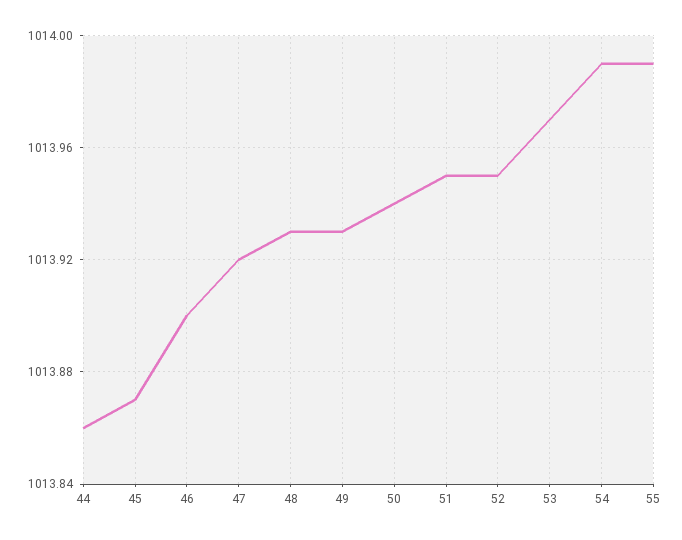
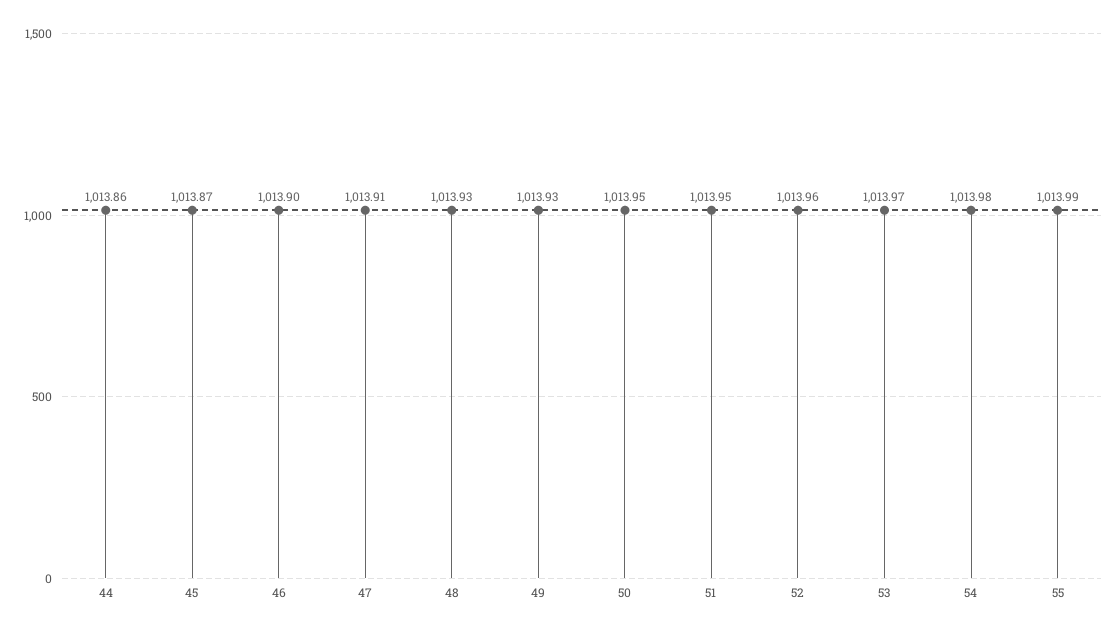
  {
    "44": 1013.86,
    "45": 1013.87,
    "46": 1013.9,
-   "47": 1013.92,
+   "47": 1013.91,
    "48": 1013.93,
    "49": 1013.93,
-   "50": 1013.94,
+   "50": 1013.95,
    "51": 1013.95,
-   "52": 1013.95,
+   "52": 1013.96,
    "53": 1013.97,
-   "54": 1013.99,
+   "54": 1013.98,
    "55": 1013.99
  }

